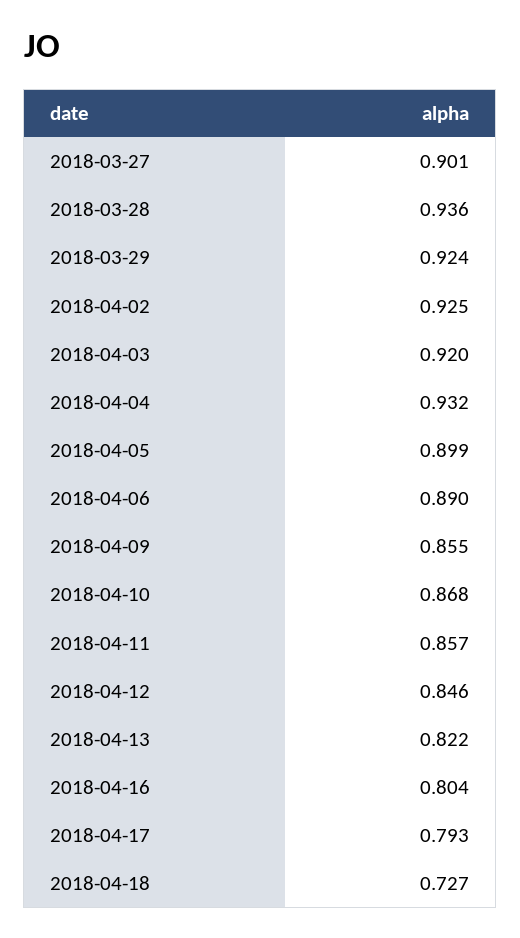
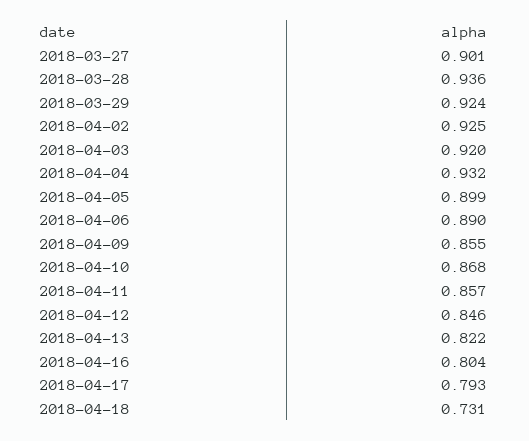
  {
    "2018-03-27": 0.901,
    "2018-03-28": 0.936,
    "2018-03-29": 0.924,
    "2018-04-02": 0.925,
    "2018-04-03": 0.92,
    "2018-04-04": 0.932,
    "2018-04-05": 0.899,
    "2018-04-06": 0.89,
    "2018-04-09": 0.855,
    "2018-04-10": 0.868,
    "2018-04-11": 0.857,
    "2018-04-12": 0.846,
    "2018-04-13": 0.822,
    "2018-04-16": 0.804,
    "2018-04-17": 0.793,
-   "2018-04-18": 0.727
+   "2018-04-18": 0.731
  }

